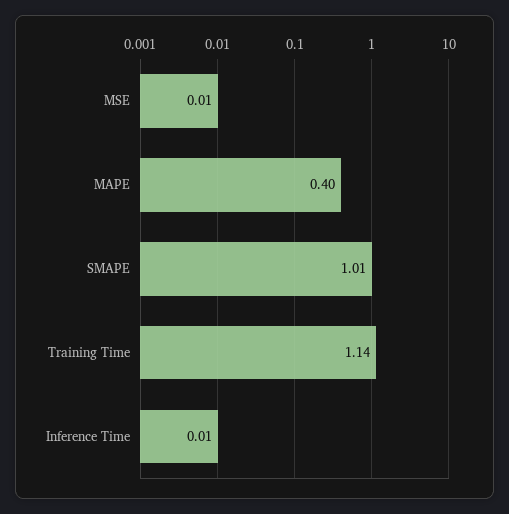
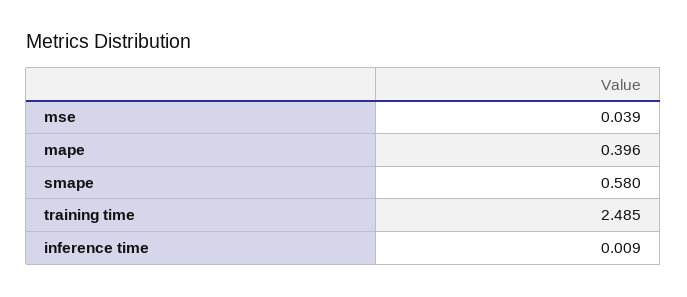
  {
-   "MSE": 0.01,
+   "MSE": 0.039,
    "MAPE": 0.396,
-   "SMAPE": 1.01,
+   "SMAPE": 0.58,
-   "Training Time": 1.14,
+   "Training Time": 2.485,
    "Inference Time": 0.009
  }

